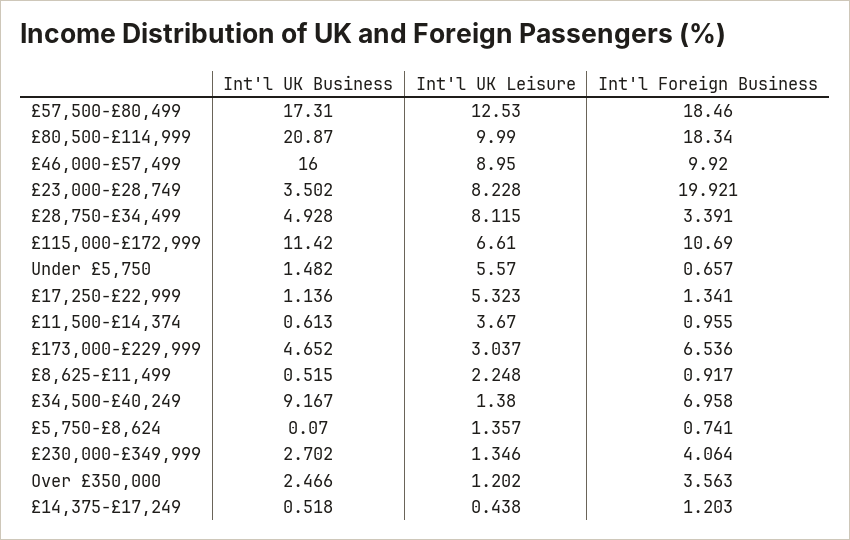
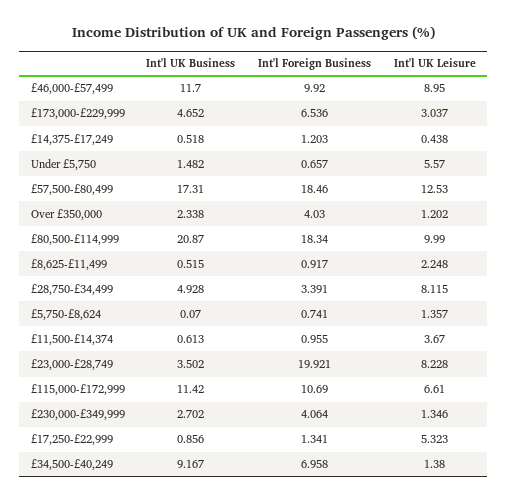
  {
    "Int'l UK Business": {
      "£57,500-£80,499": 17.31,
      "£80,500-£114,999": 20.87,
-     "£46,000-£57,499": 16,
+     "£46,000-£57,499": 11.7,
      "£23,000-£28,749": 3.502,
      "£28,750-£34,499": 4.928,
      "£115,000-£172,999": 11.42,
      "Under £5,750": 1.482,
-     "£17,250-£22,999": 1.136,
+     "£17,250-£22,999": 0.856,
      "£11,500-£14,374": 0.613,
      "£173,000-£229,999": 4.652,
      "£8,625-£11,499": 0.515,
      "£34,500-£40,249": 9.167,
      "£5,750-£8,624": 0.07,
      "£230,000-£349,999": 2.702,
-     "Over £350,000": 2.466,
+     "Over £350,000": 2.338,
      "£14,375-£17,249": 0.518
    },
    "Int'l UK Leisure": {
      "£57,500-£80,499": 12.53,
      "£80,500-£114,999": 9.99,
      "£46,000-£57,499": 8.95,
      "£23,000-£28,749": 8.228,
      "£28,750-£34,499": 8.115,
      "£115,000-£172,999": 6.61,
      "Under £5,750": 5.57,
      "£17,250-£22,999": 5.323,
      "£11,500-£14,374": 3.67,
      "£173,000-£229,999": 3.037,
      "£8,625-£11,499": 2.248,
      "£34,500-£40,249": 1.38,
      "£5,750-£8,624": 1.357,
      "£230,000-£349,999": 1.346,
      "Over £350,000": 1.202,
      "£14,375-£17,249": 0.438
    },
    "Int'l Foreign Business": {
      "£57,500-£80,499": 18.46,
      "£80,500-£114,999": 18.34,
      "£46,000-£57,499": 9.92,
      "£23,000-£28,749": 19.921,
      "£28,750-£34,499": 3.391,
      "£115,000-£172,999": 10.69,
      "Under £5,750": 0.657,
      "£17,250-£22,999": 1.341,
      "£11,500-£14,374": 0.955,
      "£173,000-£229,999": 6.536,
      "£8,625-£11,499": 0.917,
      "£34,500-£40,249": 6.958,
      "£5,750-£8,624": 0.741,
      "£230,000-£349,999": 4.064,
-     "Over £350,000": 3.563,
+     "Over £350,000": 4.03,
      "£14,375-£17,249": 1.203
    }
  }

